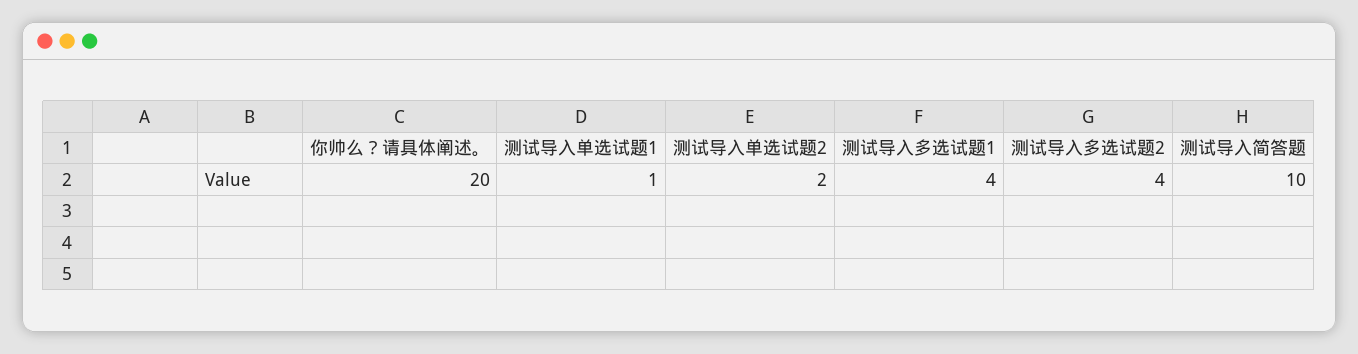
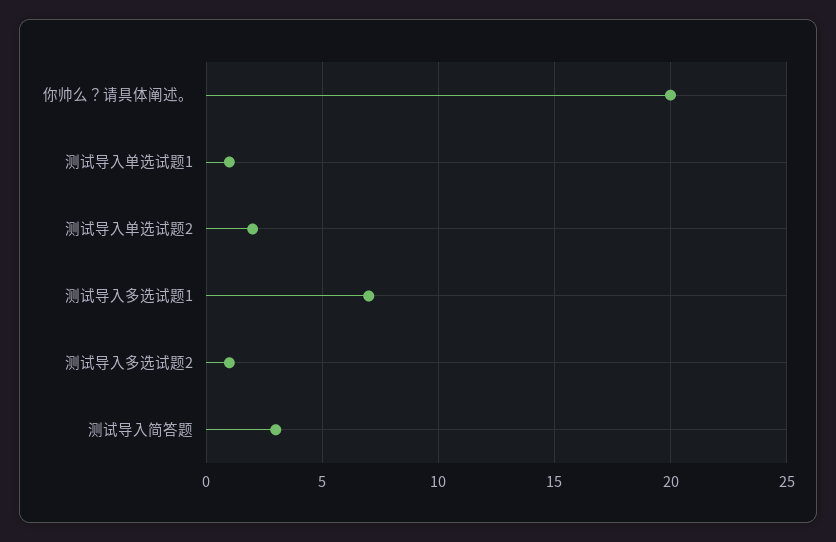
  {
    "你帅么？请具体阐述。": 20,
    "测试导入单选试题1": 1,
    "测试导入单选试题2": 2,
-   "测试导入多选试题1": 4,
+   "测试导入多选试题1": 7,
-   "测试导入多选试题2": 4,
+   "测试导入多选试题2": 1,
-   "测试导入简答题": 10
+   "测试导入简答题": 3
  }

